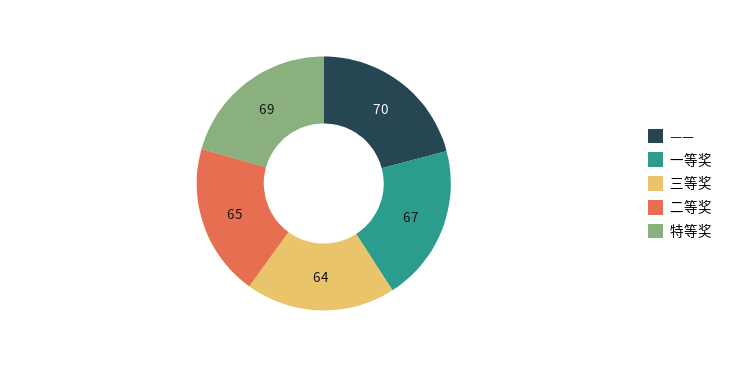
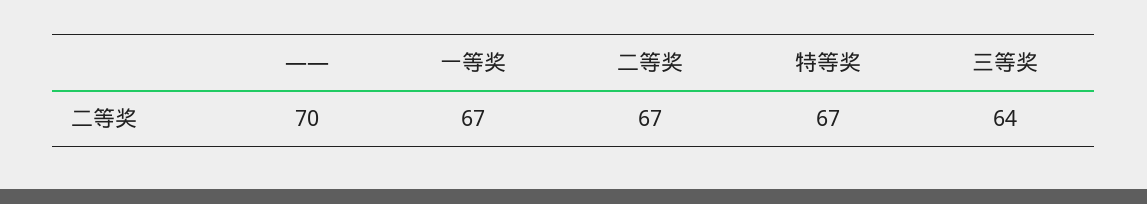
  {
    "——": 70,
    "一等奖": 67,
    "三等奖": 64,
-   "二等奖": 65,
+   "二等奖": 67,
-   "特等奖": 69
+   "特等奖": 67
  }

